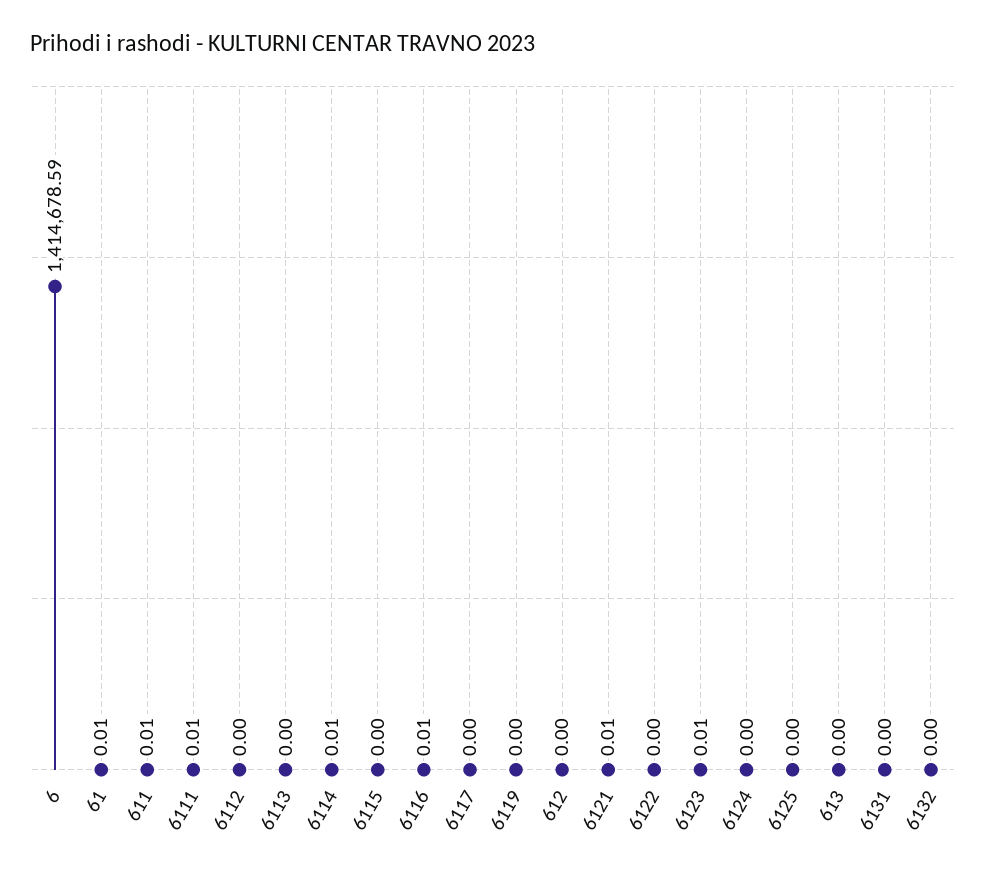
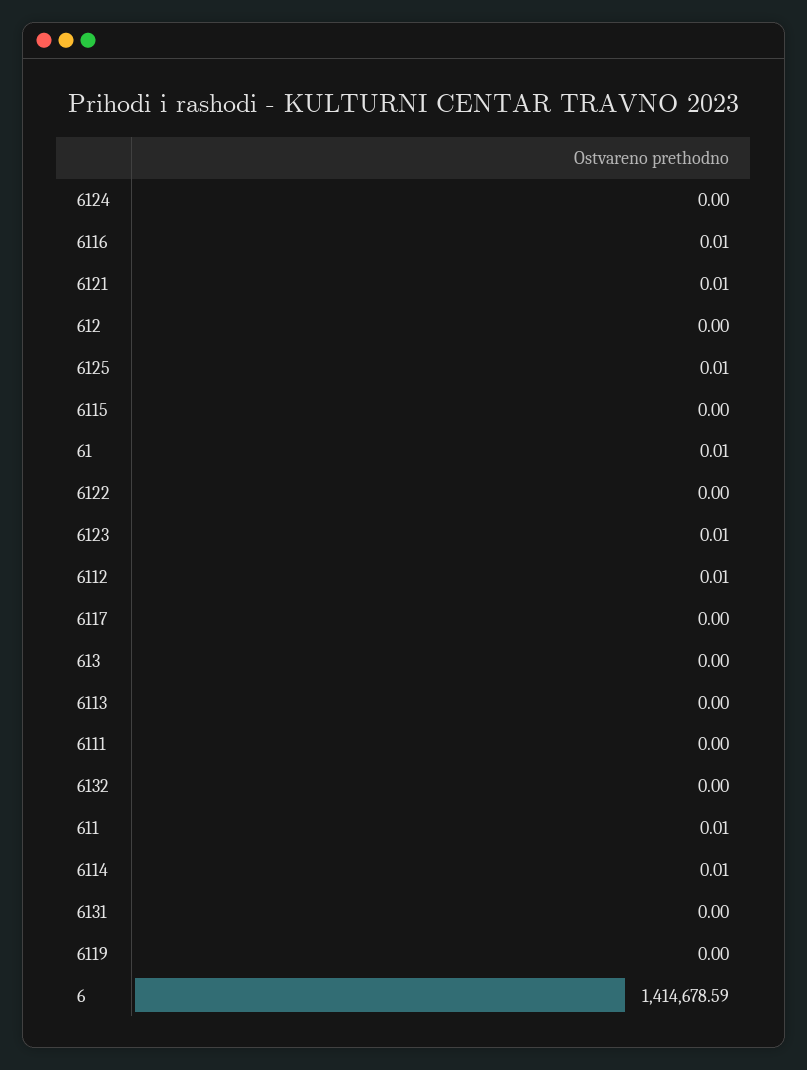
  {
    "6": 1414678.59,
    "61": 0.01,
    "611": 0.01,
-   "6111": 0.01,
+   "6111": 0,
-   "6112": 0,
+   "6112": 0.01,
    "6113": 0,
    "6114": 0.01,
    "6115": 0,
    "6116": 0.01,
    "6117": 0,
    "6119": 0,
    "612": 0,
    "6121": 0.01,
    "6122": 0,
    "6123": 0.01,
    "6124": 0,
-   "6125": 0,
+   "6125": 0.01,
    "613": 0,
    "6131": 0,
    "6132": 0
  }

